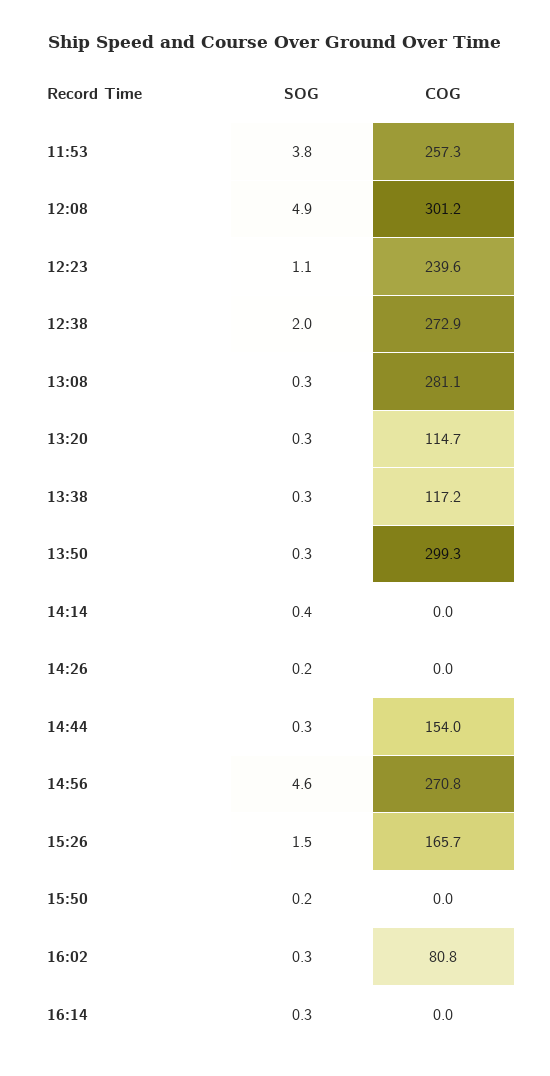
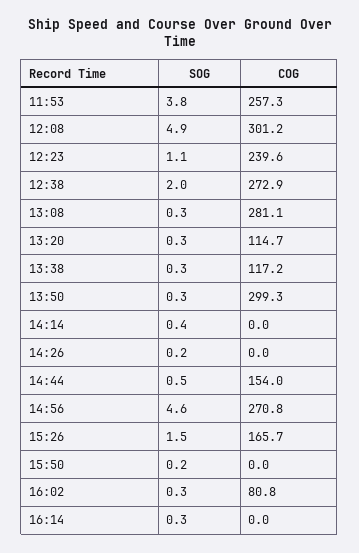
  {
    "SOG": {
      "11:53": 3.8,
      "12:08": 4.9,
      "12:23": 1.1,
      "12:38": 2,
      "13:08": 0.3,
      "13:20": 0.3,
      "13:38": 0.3,
      "13:50": 0.3,
      "14:14": 0.4,
      "14:26": 0.2,
-     "14:44": 0.3,
+     "14:44": 0.5,
      "14:56": 4.6,
      "15:26": 1.5,
      "15:50": 0.2,
      "16:02": 0.3,
      "16:14": 0.3
    },
    "COG": {
      "11:53": 257.3,
      "12:08": 301.2,
      "12:23": 239.6,
      "12:38": 272.9,
      "13:08": 281.1,
      "13:20": 114.7,
      "13:38": 117.2,
      "13:50": 299.3,
      "14:14": 0,
      "14:26": 0,
      "14:44": 154,
      "14:56": 270.8,
      "15:26": 165.7,
      "15:50": 0,
      "16:02": 80.8,
      "16:14": 0
    }
  }

